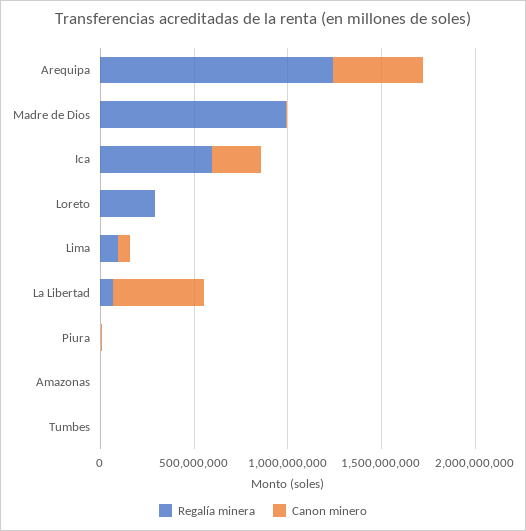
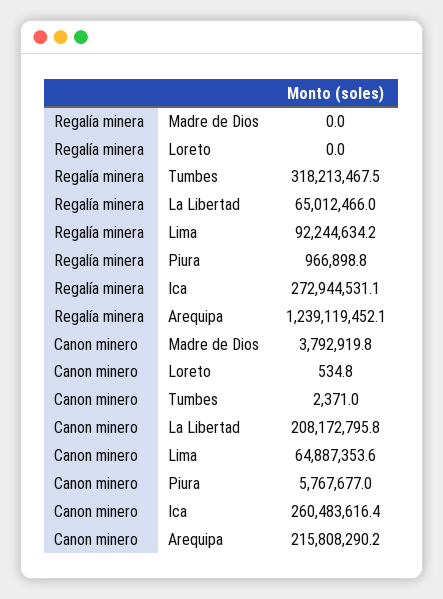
  {
    "Regalía minera": {
      "Arequipa": 1239119452.1,
-     "Madre de Dios": 1000000000,
+     "Madre de Dios": 0,
-     "Ica": 600000000,
+     "Ica": 272944531.1,
-     "Loreto": 300000000,
+     "Loreto": 0,
      "Lima": 92244634.2,
      "La Libertad": 65012466,
      "Piura": 966898.8,
-     "Amazonas": 0,
-     "Tumbes": 0
+     "Tumbes": 318213467.5
    },
    "Canon minero": {
-     "Arequipa": 500000000,
+     "Arequipa": 215808290.2,
      "Madre de Dios": 3792919.8,
      "Ica": 260483616.4,
      "Loreto": 534.8,
      "Lima": 64887353.6,
-     "La Libertad": 500000000,
+     "La Libertad": 208172795.8,
      "Piura": 5767677,
-     "Amazonas": 0,
      "Tumbes": 2371
    }
  }

